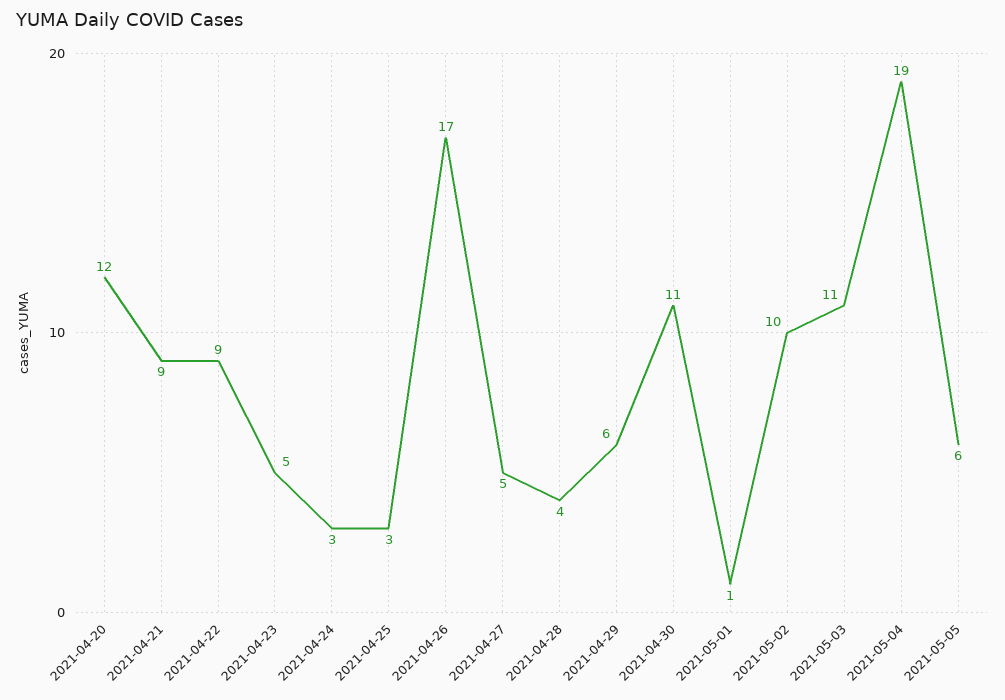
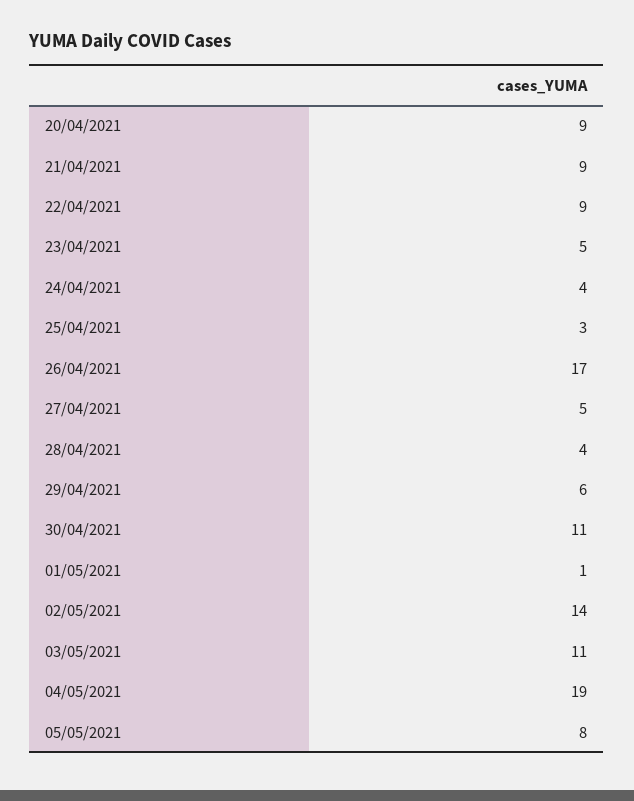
  {
-   "2021-04-20": 12,
+   "2021-04-20": 9,
    "2021-04-21": 9,
    "2021-04-22": 9,
    "2021-04-23": 5,
-   "2021-04-24": 3,
+   "2021-04-24": 4,
    "2021-04-25": 3,
    "2021-04-26": 17,
    "2021-04-27": 5,
    "2021-04-28": 4,
    "2021-04-29": 6,
    "2021-04-30": 11,
    "2021-05-01": 1,
-   "2021-05-02": 10,
+   "2021-05-02": 14,
    "2021-05-03": 11,
    "2021-05-04": 19,
-   "2021-05-05": 6
+   "2021-05-05": 8
  }

